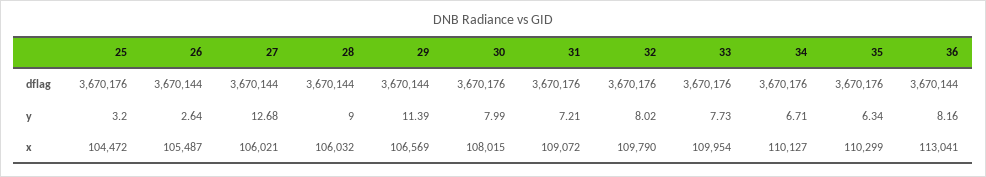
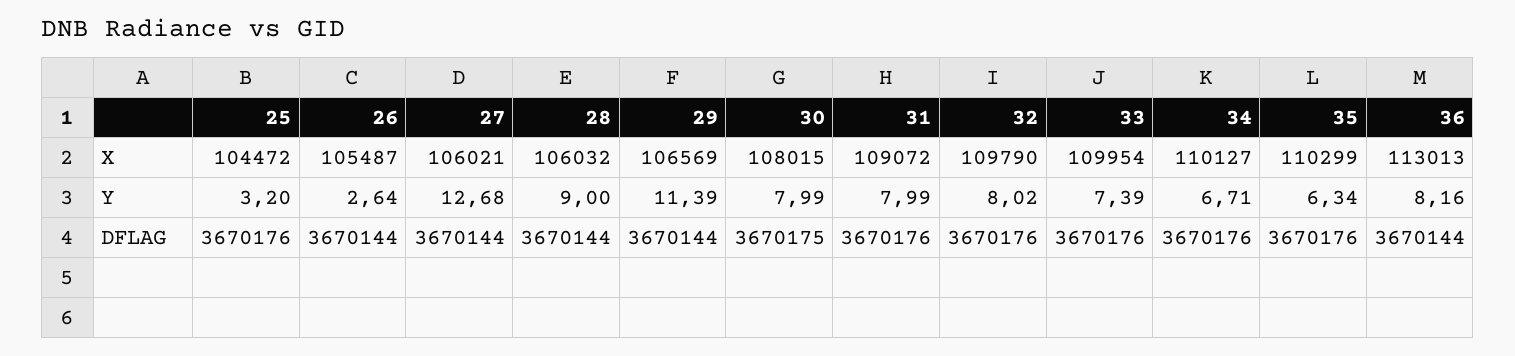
  {
    "25": {
      "dflag": 3670176,
      "y": 3.2,
      "x": 104472
    },
    "26": {
      "dflag": 3670144,
      "y": 2.64,
      "x": 105487
    },
    "27": {
      "dflag": 3670144,
      "y": 12.68,
      "x": 106021
    },
    "28": {
      "dflag": 3670144,
      "y": 9,
      "x": 106032
    },
    "29": {
      "dflag": 3670144,
      "y": 11.39,
      "x": 106569
    },
    "30": {
-     "dflag": 3670176,
+     "dflag": 3670175,
      "y": 7.99,
      "x": 108015
    },
    "31": {
      "dflag": 3670176,
-     "y": 7.21,
+     "y": 7.99,
      "x": 109072
    },
    "32": {
      "dflag": 3670176,
      "y": 8.02,
      "x": 109790
    },
    "33": {
      "dflag": 3670176,
-     "y": 7.73,
+     "y": 7.39,
      "x": 109954
    },
    "34": {
      "dflag": 3670176,
      "y": 6.71,
      "x": 110127
    },
    "35": {
      "dflag": 3670176,
      "y": 6.34,
      "x": 110299
    },
    "36": {
      "dflag": 3670144,
      "y": 8.16,
-     "x": 113041
+     "x": 113013
    }
  }

